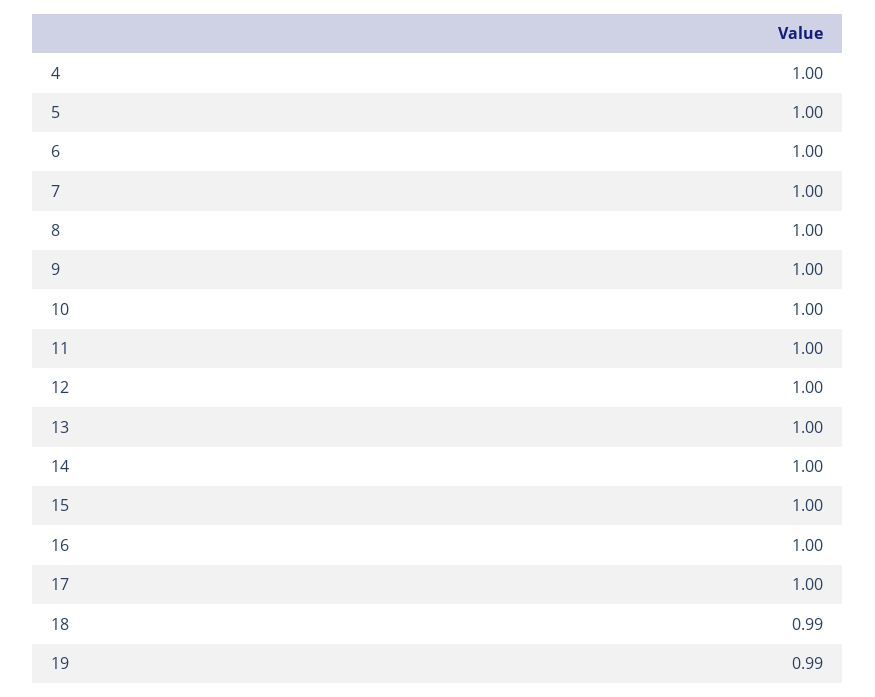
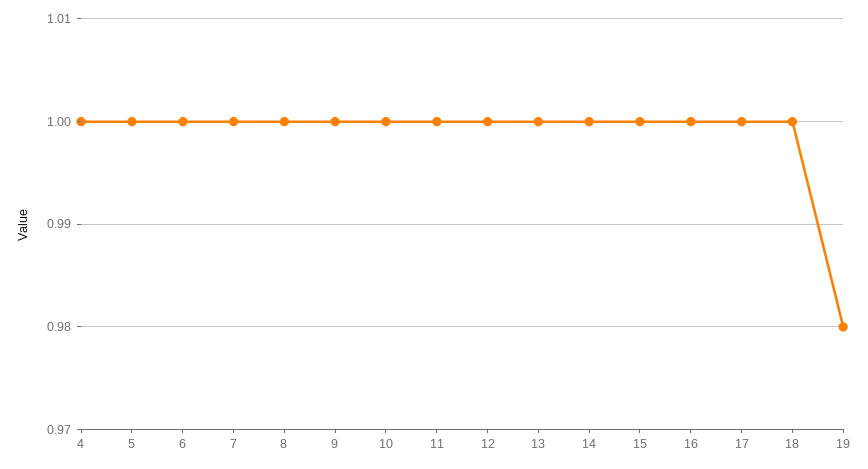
  {
    "4": 1,
    "5": 1,
    "6": 1,
    "7": 1,
    "8": 1,
    "9": 1,
    "10": 1,
    "11": 1,
    "12": 1,
    "13": 1,
    "14": 1,
    "15": 1,
    "16": 1,
    "17": 1,
-   "18": 0.99,
+   "18": 1,
-   "19": 0.99
+   "19": 0.98
  }

